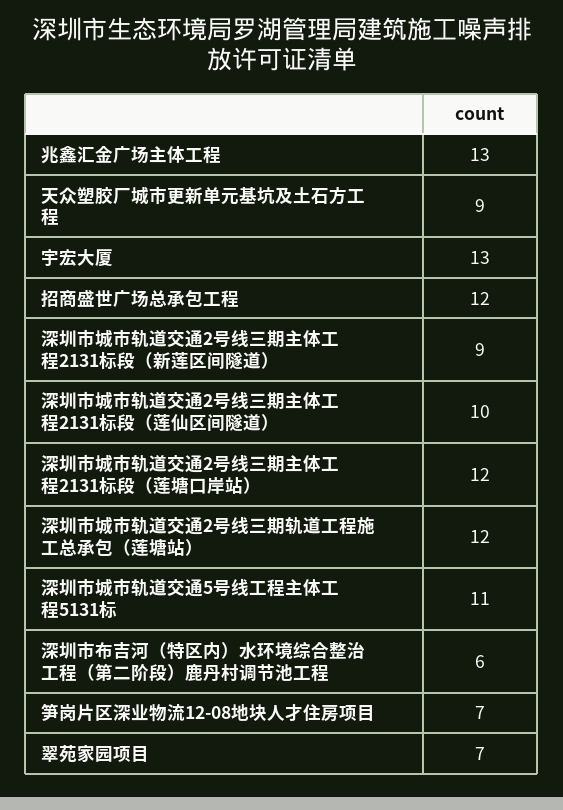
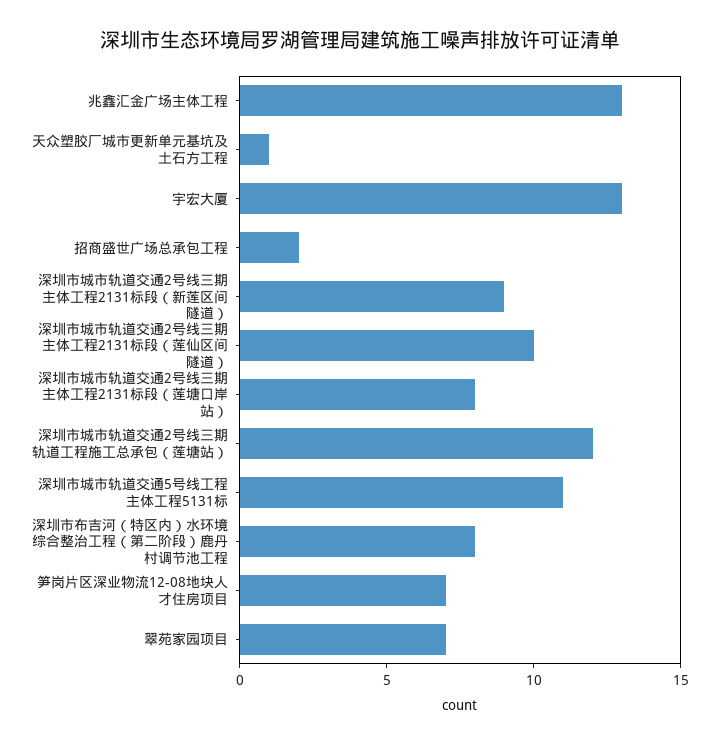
  {
    "兆鑫汇金广场主体工程": 13,
-   "天众塑胶厂城市更新单元基坑及土石方工程": 9,
+   "天众塑胶厂城市更新单元基坑及土石方工程": 1,
    "宇宏大厦": 13,
-   "招商盛世广场总承包工程": 12,
+   "招商盛世广场总承包工程": 2,
    "深圳市城市轨道交通2号线三期主体工程2131标段（新莲区间隧道）": 9,
    "深圳市城市轨道交通2号线三期主体工程2131标段（莲仙区间隧道）": 10,
-   "深圳市城市轨道交通2号线三期主体工程2131标段（莲塘口岸站）": 12,
+   "深圳市城市轨道交通2号线三期主体工程2131标段（莲塘口岸站）": 8,
    "深圳市城市轨道交通2号线三期轨道工程施工总承包（莲塘站）": 12,
    "深圳市城市轨道交通5号线工程主体工程5131标": 11,
-   "深圳市布吉河（特区内）水环境综合整治工程（第二阶段）鹿丹村调节池工程": 6,
+   "深圳市布吉河（特区内）水环境综合整治工程（第二阶段）鹿丹村调节池工程": 8,
    "笋岗片区深业物流12-08地块人才住房项目": 7,
    "翠苑家园项目": 7
  }

